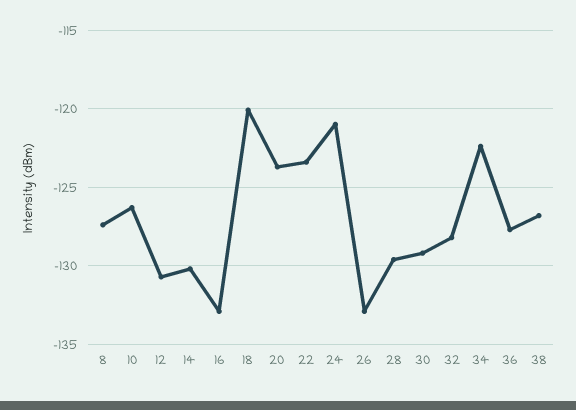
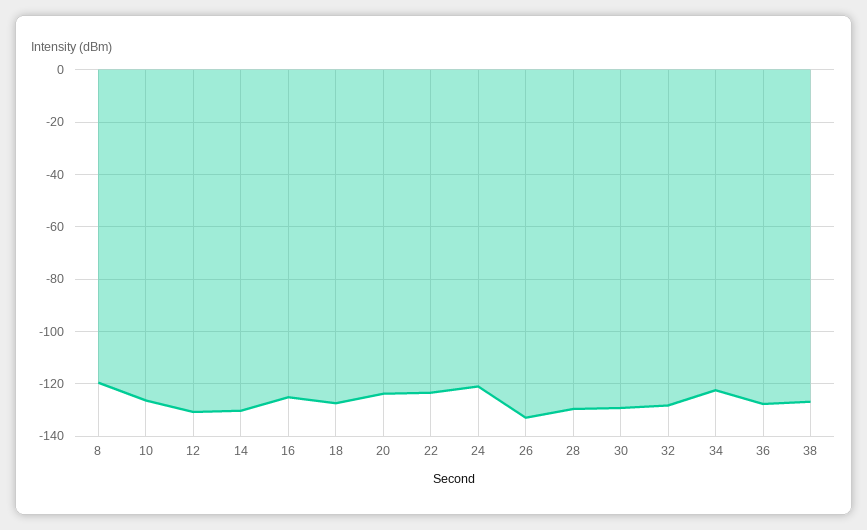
  {
-   "8": -127.5,
+   "8": -120,
    "10": -126.5,
    "12": -130.5,
    "14": -130,
-   "16": -133,
+   "16": -125,
-   "18": -120,
+   "18": -127.5,
    "20": -123.5,
    "22": -123.5,
    "24": -121,
    "26": -133,
    "28": -129.5,
    "30": -129,
    "32": -128,
    "34": -122.5,
    "36": -127.5,
    "38": -127
  }

